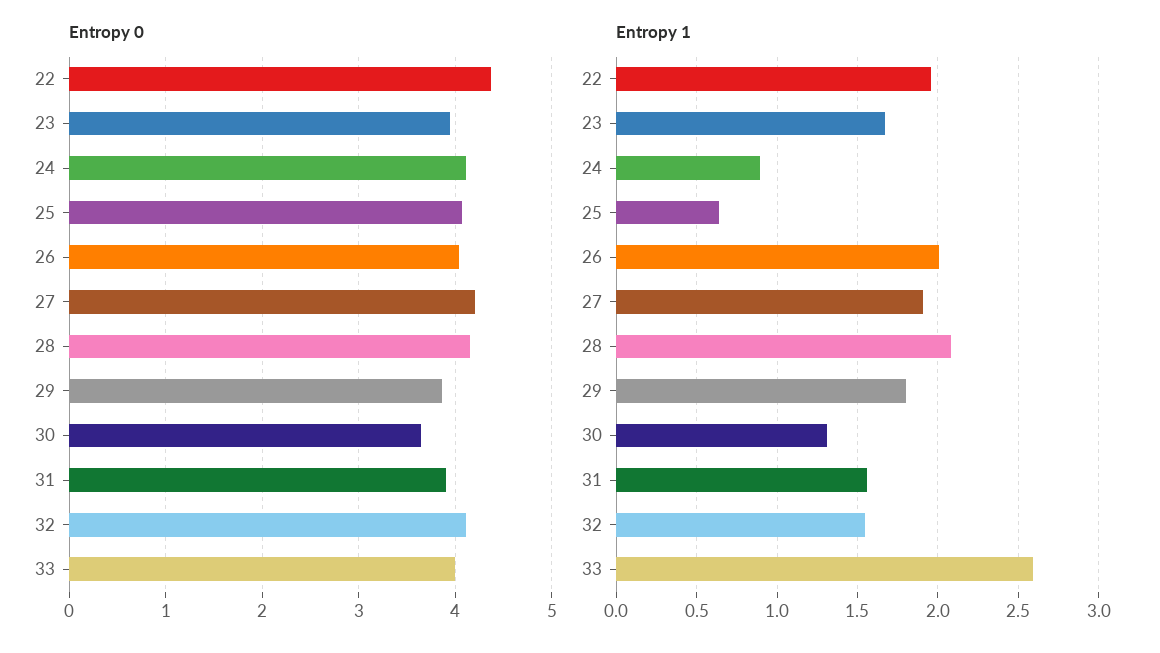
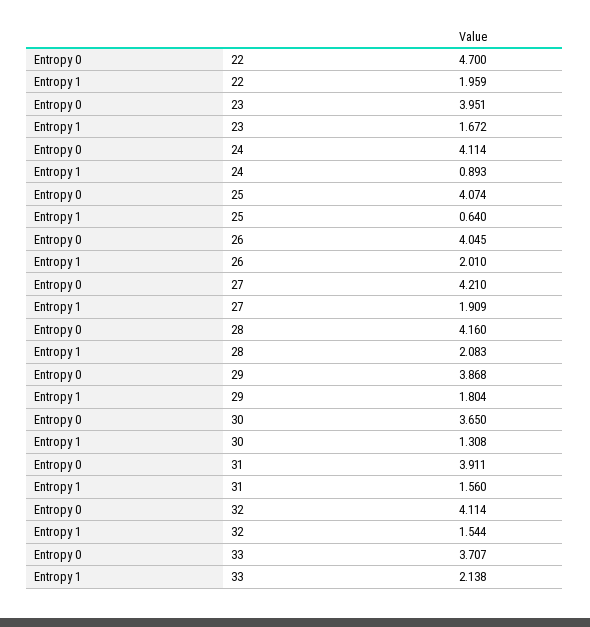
  {
    "Entropy 0": {
-     "22": 4.4,
+     "22": 4.7,
      "23": 3.951,
      "24": 4.114,
      "25": 4.074,
      "26": 4.045,
      "27": 4.21,
      "28": 4.16,
      "29": 3.868,
      "30": 3.65,
      "31": 3.911,
      "32": 4.114,
-     "33": 4
+     "33": 3.707
    },
    "Entropy 1": {
      "22": 1.959,
      "23": 1.672,
      "24": 0.893,
      "25": 0.64,
      "26": 2.01,
      "27": 1.909,
      "28": 2.083,
      "29": 1.804,
      "30": 1.308,
      "31": 1.56,
      "32": 1.544,
-     "33": 2.6
+     "33": 2.138
    }
  }

